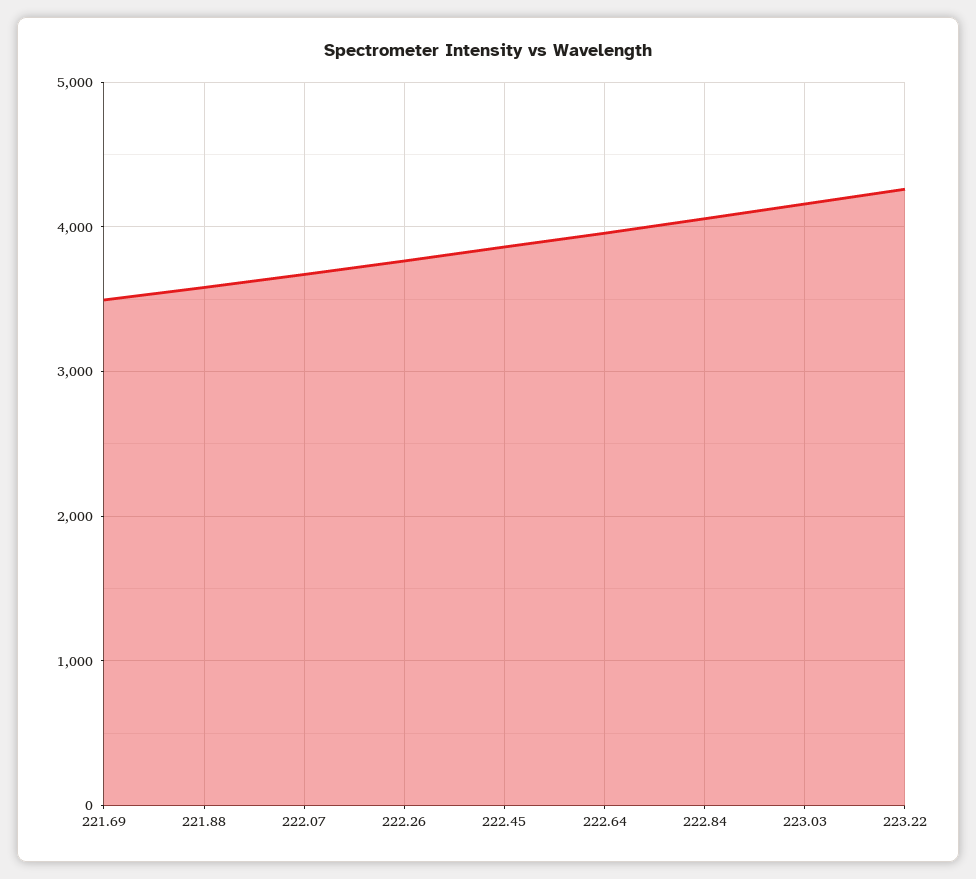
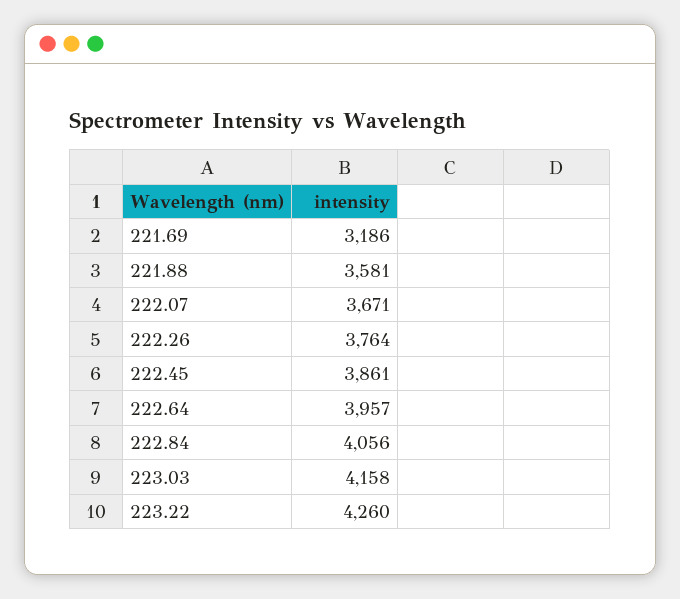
  {
-   "221.69": 3500,
+   "221.69": 3186,
    "221.88": 3581,
    "222.07": 3671,
    "222.26": 3764,
    "222.45": 3861,
    "222.64": 3957,
    "222.84": 4056,
    "223.03": 4158,
    "223.22": 4260
  }

